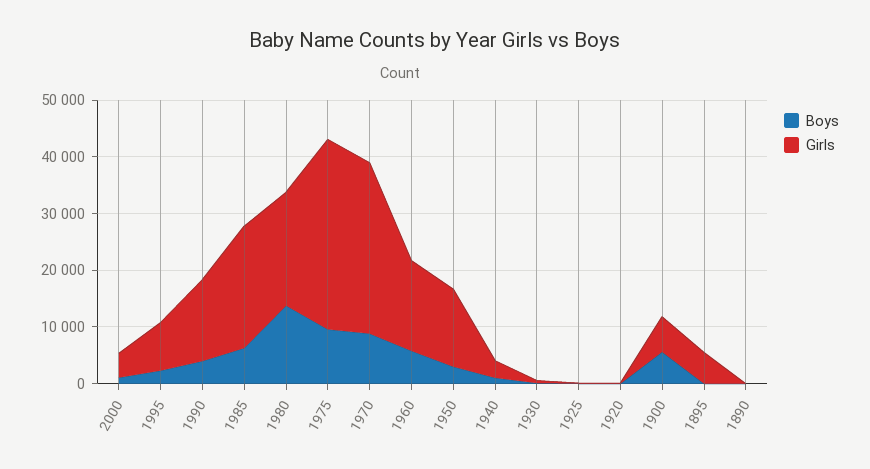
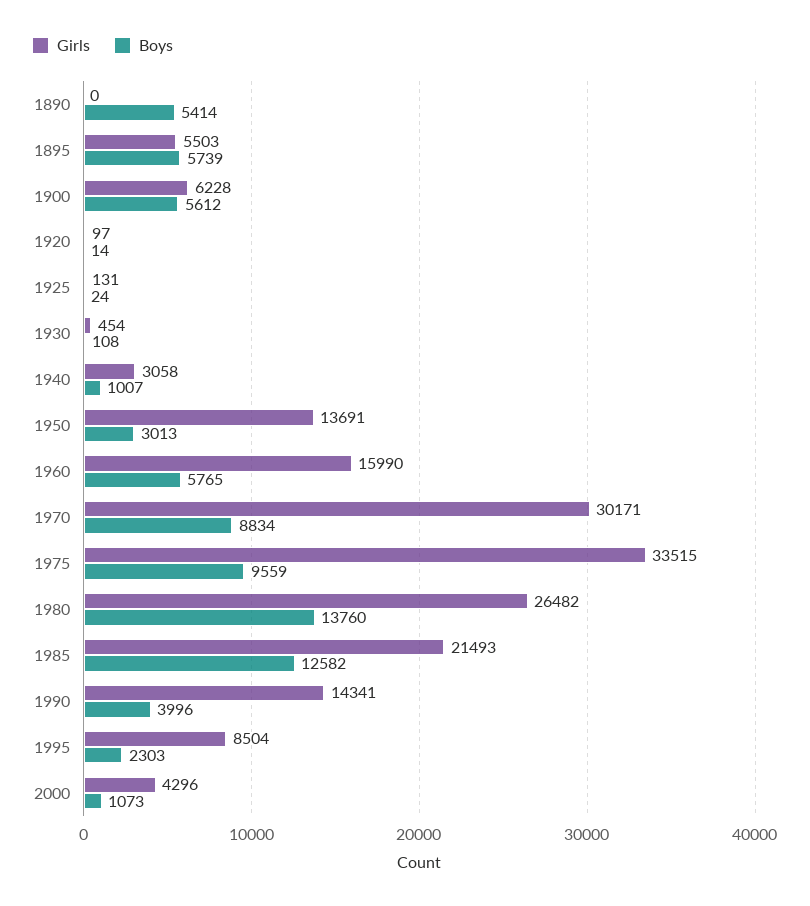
  {
    "Boys": {
      "2000": 1073,
      "1995": 2303,
      "1990": 3996,
-     "1985": 6000,
+     "1985": 12582,
      "1980": 13760,
      "1975": 9559,
      "1970": 8834,
      "1960": 5765,
      "1950": 3013,
      "1940": 1007,
      "1930": 108,
      "1925": 24,
      "1920": 14,
      "1900": 5612,
-     "1895": 0,
+     "1895": 5739,
-     "1890": 0
+     "1890": 5414
    },
    "Girls": {
      "2000": 4296,
      "1995": 8504,
      "1990": 14341,
      "1985": 21493,
-     "1980": 20000,
+     "1980": 26482,
      "1975": 33515,
      "1970": 30171,
      "1960": 15990,
      "1950": 13691,
      "1940": 3058,
      "1930": 454,
      "1925": 131,
      "1920": 97,
      "1900": 6228,
      "1895": 5503,
      "1890": 0
    }
  }

